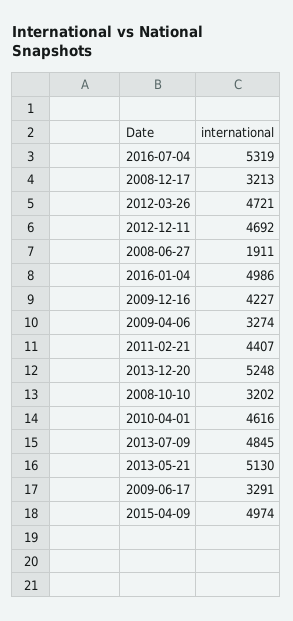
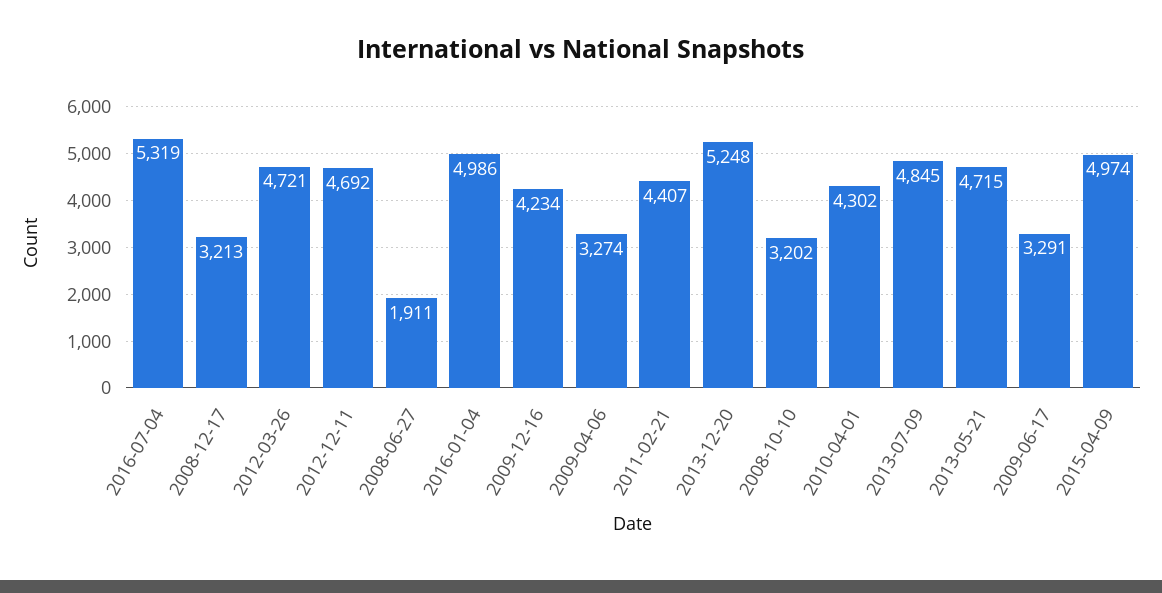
  {
    "2016-07-04": 5319,
    "2008-12-17": 3213,
    "2012-03-26": 4721,
    "2012-12-11": 4692,
    "2008-06-27": 1911,
    "2016-01-04": 4986,
-   "2009-12-16": 4227,
+   "2009-12-16": 4234,
    "2009-04-06": 3274,
    "2011-02-21": 4407,
    "2013-12-20": 5248,
    "2008-10-10": 3202,
-   "2010-04-01": 4616,
+   "2010-04-01": 4302,
    "2013-07-09": 4845,
-   "2013-05-21": 5130,
+   "2013-05-21": 4715,
    "2009-06-17": 3291,
    "2015-04-09": 4974
  }

